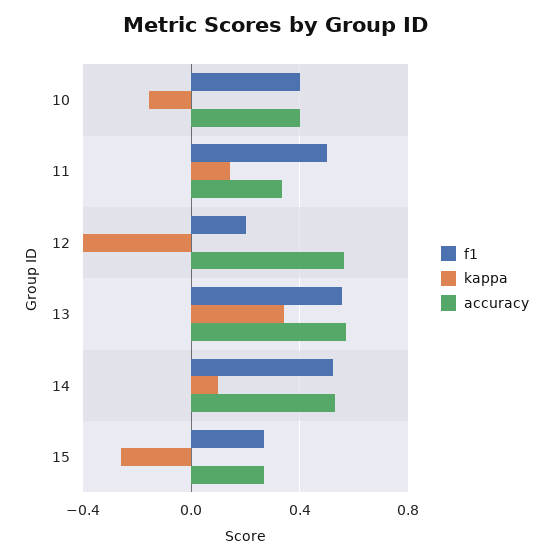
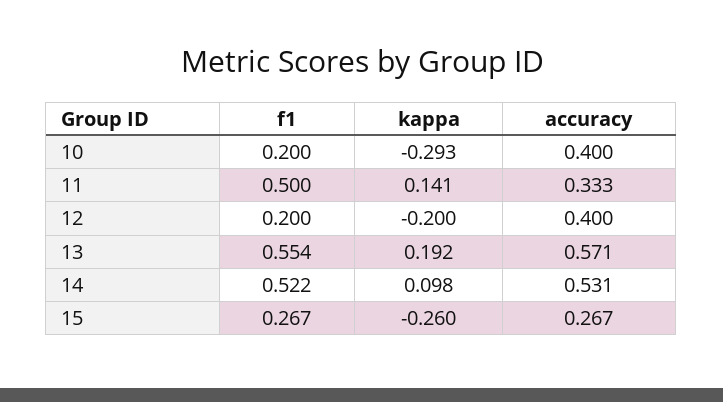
  {
    "f1": {
-     "10": 0.4,
+     "10": 0.2,
      "11": 0.5,
      "12": 0.2,
      "13": 0.554,
      "14": 0.522,
      "15": 0.267
    },
    "kappa": {
-     "10": -0.15,
+     "10": -0.293,
      "11": 0.141,
-     "12": -0.4,
+     "12": -0.2,
-     "13": 0.35,
+     "13": 0.192,
      "14": 0.098,
      "15": -0.26
    },
    "accuracy": {
      "10": 0.4,
      "11": 0.333,
-     "12": 0.55,
+     "12": 0.4,
      "13": 0.571,
      "14": 0.531,
      "15": 0.267
    }
  }

